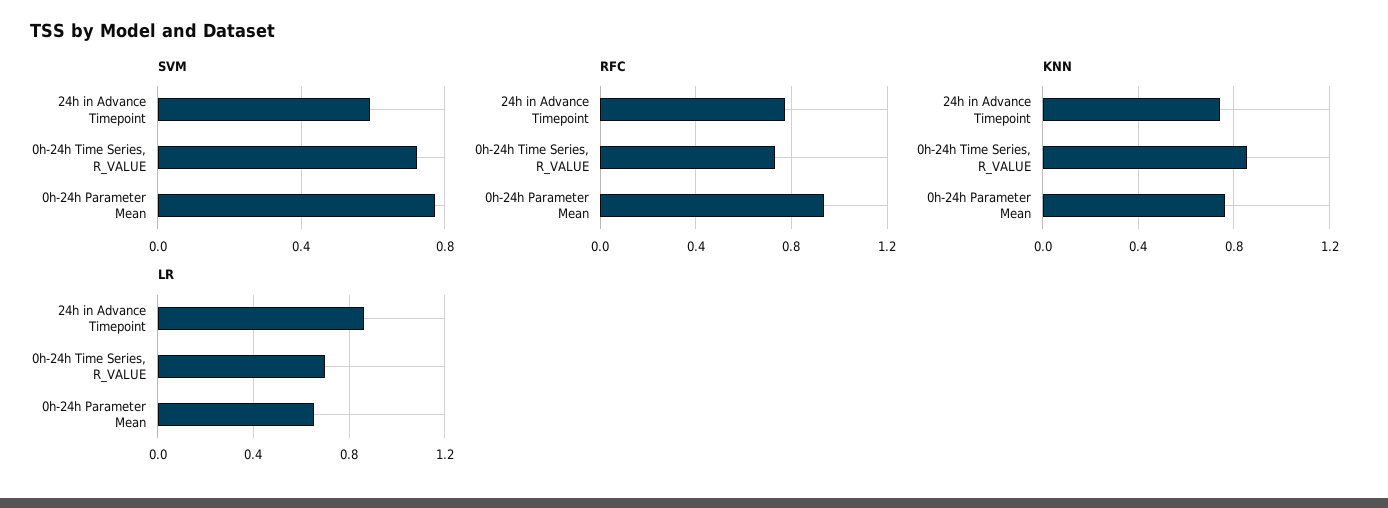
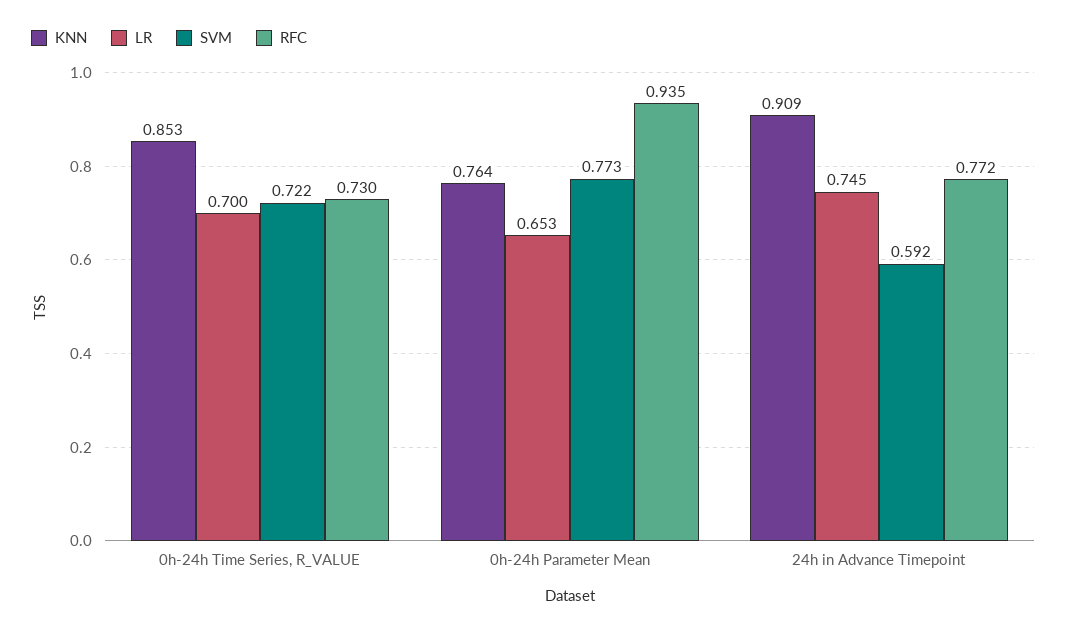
  {
    "SVM": {
      "24h in Advance Timepoint": 0.592,
      "0h-24h Time Series, R_VALUE": 0.722,
      "0h-24h Parameter Mean": 0.773
    },
    "RFC": {
      "24h in Advance Timepoint": 0.772,
      "0h-24h Time Series, R_VALUE": 0.73,
      "0h-24h Parameter Mean": 0.935
    },
    "KNN": {
-     "24h in Advance Timepoint": 0.75,
+     "24h in Advance Timepoint": 0.909,
      "0h-24h Time Series, R_VALUE": 0.853,
      "0h-24h Parameter Mean": 0.764
    },
    "LR": {
-     "24h in Advance Timepoint": 0.85,
+     "24h in Advance Timepoint": 0.745,
      "0h-24h Time Series, R_VALUE": 0.7,
      "0h-24h Parameter Mean": 0.653
    }
  }

